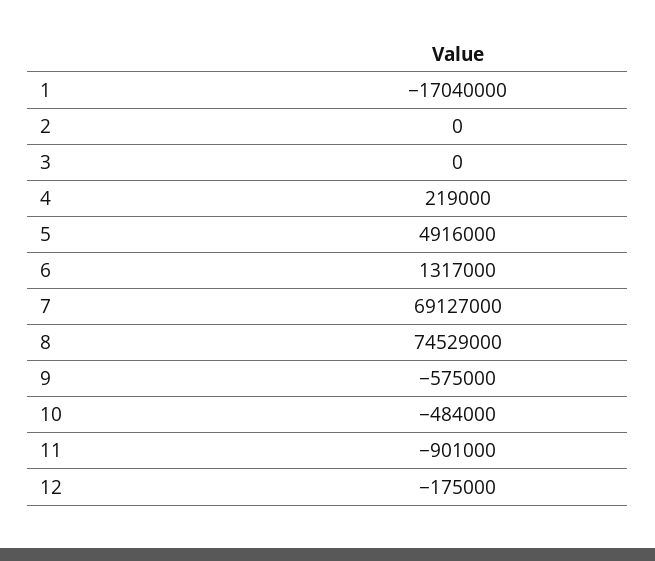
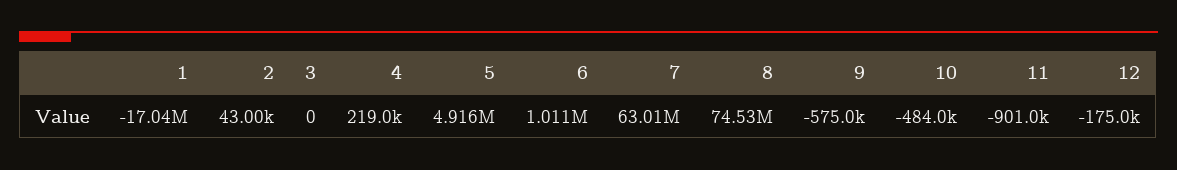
  {
    "1": -17040000,
-   "2": 0,
+   "2": 43000,
    "3": 0,
    "4": 219000,
    "5": 4916000,
-   "6": 1317000,
+   "6": 1011000,
-   "7": 69127000,
+   "7": 63010000,
    "8": 74529000,
    "9": -575000,
    "10": -484000,
    "11": -901000,
    "12": -175000
  }

